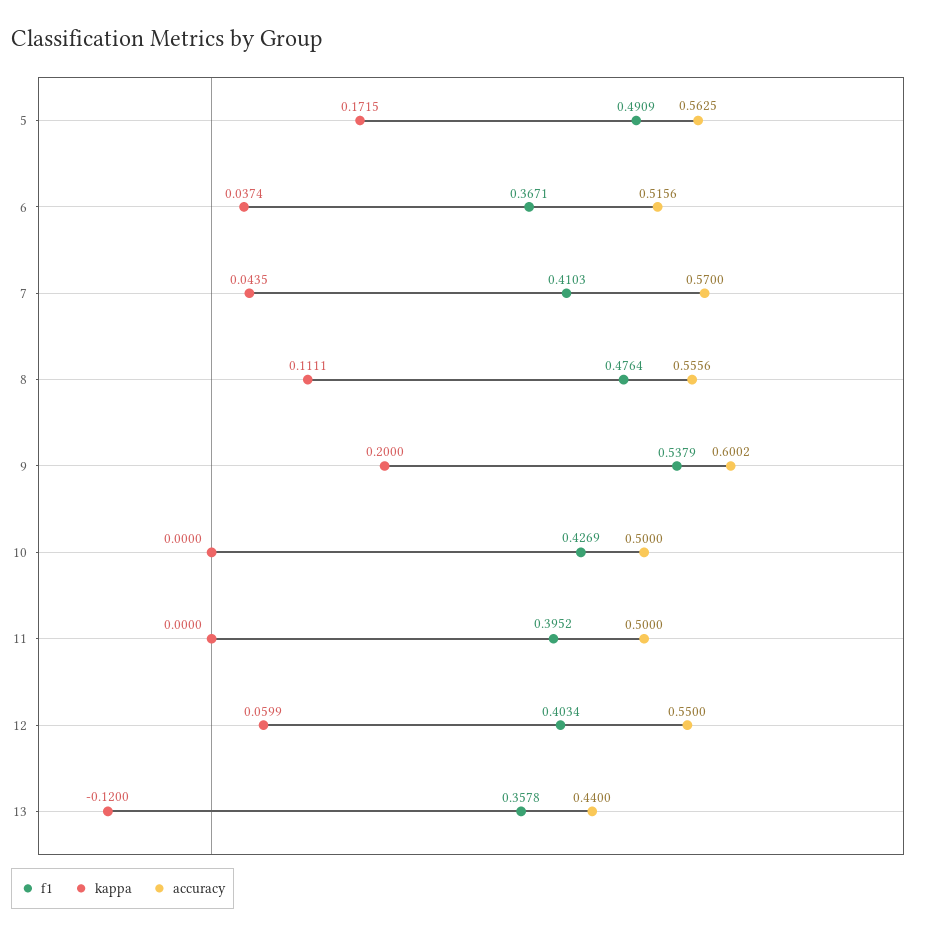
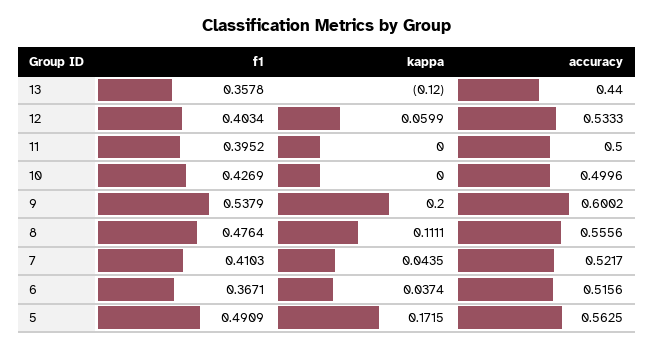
  {
    "f1": {
      "5": 0.4909,
      "6": 0.3671,
      "7": 0.4103,
      "8": 0.4764,
      "9": 0.5379,
      "10": 0.4269,
      "11": 0.3952,
      "12": 0.4034,
      "13": 0.3578
    },
    "kappa": {
      "5": 0.1715,
      "6": 0.0374,
      "7": 0.0435,
      "8": 0.1111,
      "9": 0.2,
      "10": 0,
      "11": 0,
      "12": 0.0599,
      "13": -0.12
    },
    "accuracy": {
      "5": 0.5625,
      "6": 0.5156,
-     "7": 0.57,
+     "7": 0.5217,
      "8": 0.5556,
      "9": 0.6002,
-     "10": 0.5,
+     "10": 0.4996,
      "11": 0.5,
-     "12": 0.55,
+     "12": 0.5333,
      "13": 0.44
    }
  }

